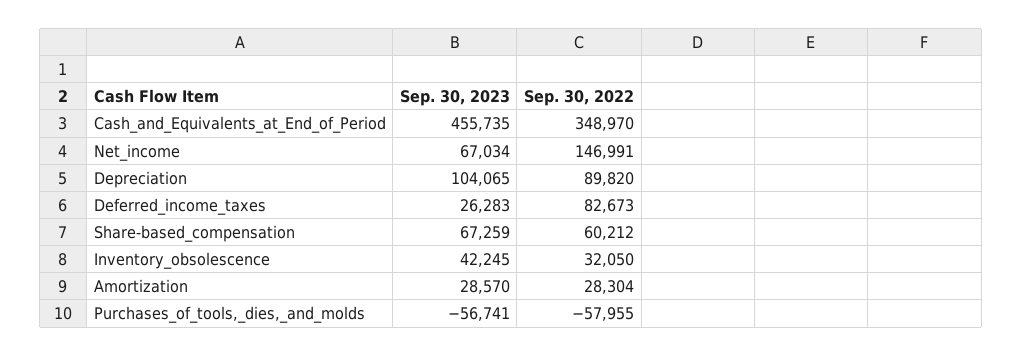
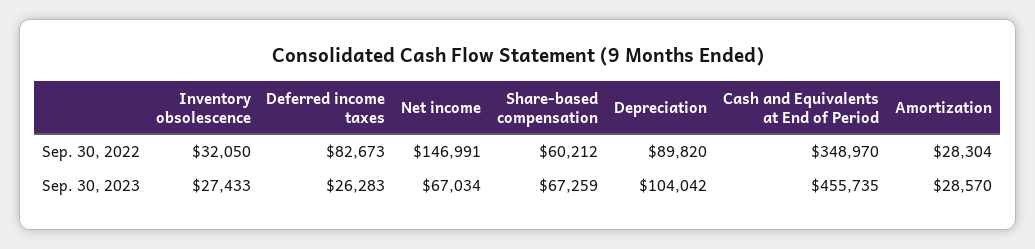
  {
    "Sep. 30, 2023": {
      "Cash_and_Equivalents_at_End_of_Period": 455735,
      "Net_income": 67034,
-     "Depreciation": 104065,
+     "Depreciation": 104042,
      "Deferred_income_taxes": 26283,
      "Share-based_compensation": 67259,
-     "Inventory_obsolescence": 42245,
+     "Inventory_obsolescence": 27433,
-     "Amortization": 28570,
+     "Amortization": 28570
-     "Purchases_of_tools,_dies,_and_molds": -56741
    },
    "Sep. 30, 2022": {
      "Cash_and_Equivalents_at_End_of_Period": 348970,
      "Net_income": 146991,
      "Depreciation": 89820,
      "Deferred_income_taxes": 82673,
      "Share-based_compensation": 60212,
      "Inventory_obsolescence": 32050,
-     "Amortization": 28304,
+     "Amortization": 28304
-     "Purchases_of_tools,_dies,_and_molds": -57955
    }
  }

